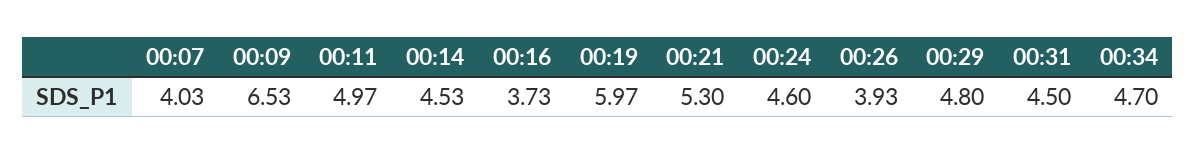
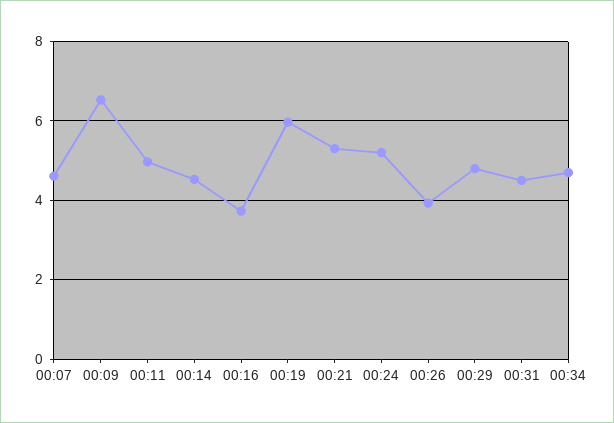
  {
-   "00:07": 4.03,
+   "00:07": 4.6,
    "00:09": 6.53,
    "00:11": 4.97,
    "00:14": 4.53,
    "00:16": 3.73,
    "00:19": 5.97,
    "00:21": 5.3,
-   "00:24": 4.6,
+   "00:24": 5.2,
    "00:26": 3.93,
    "00:29": 4.8,
    "00:31": 4.5,
    "00:34": 4.7
  }

